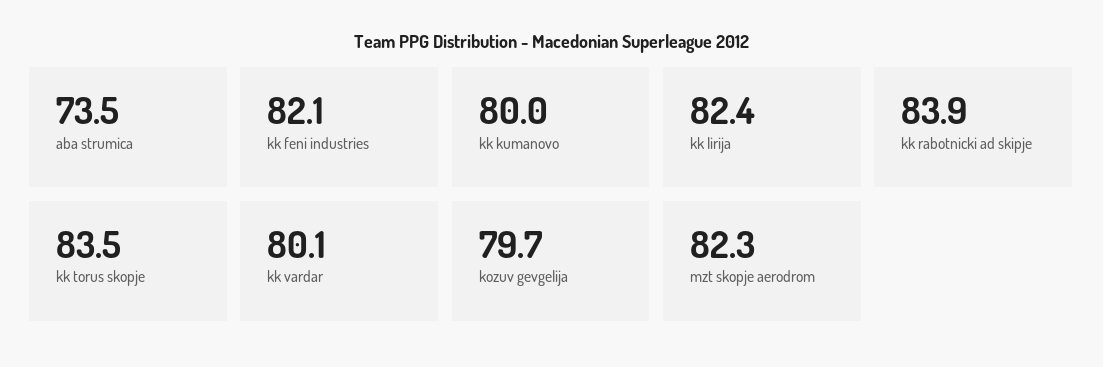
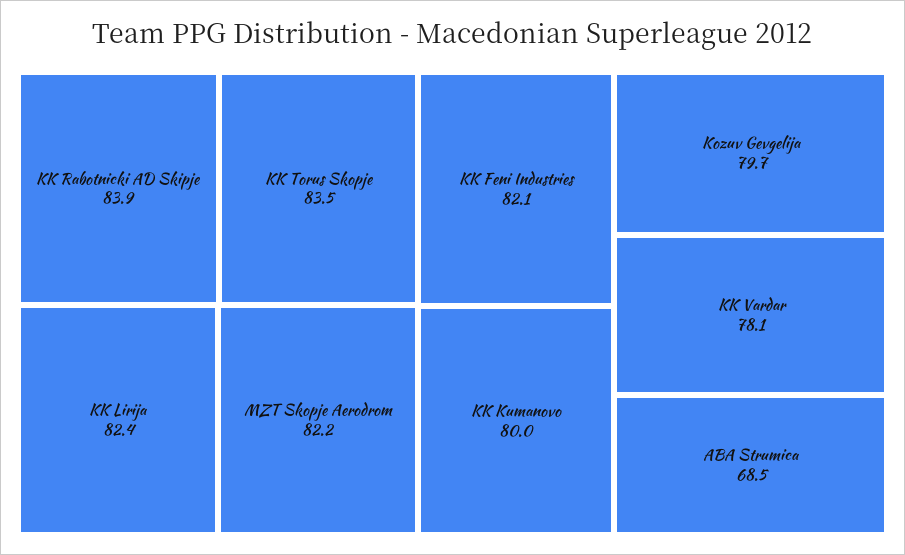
  {
-   "aba strumica": 73.5,
+   "aba strumica": 68.5,
    "kk feni industries": 82.1,
    "kk kumanovo": 80,
    "kk lirija": 82.4,
    "kk rabotnicki ad skipje": 83.9,
    "kk torus skopje": 83.5,
-   "kk vardar": 80.1,
+   "kk vardar": 78.1,
    "kozuv gevgelija": 79.7,
-   "mzt skopje aerodrom": 82.3
+   "mzt skopje aerodrom": 82.2
  }

